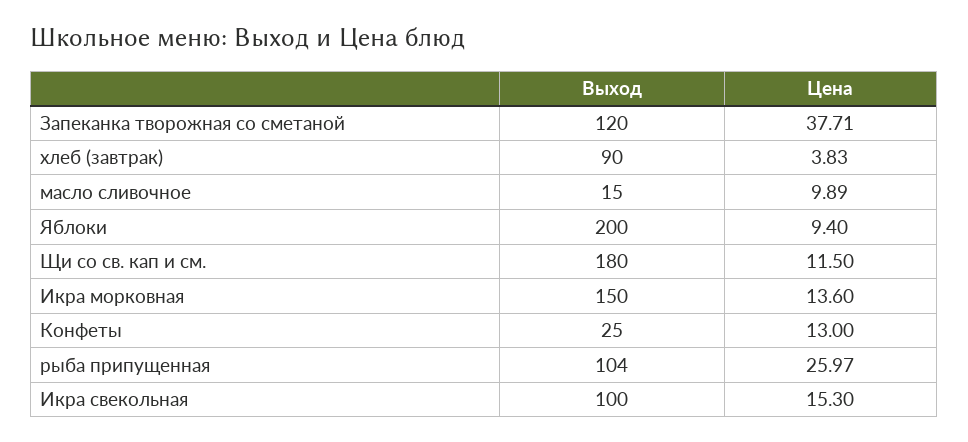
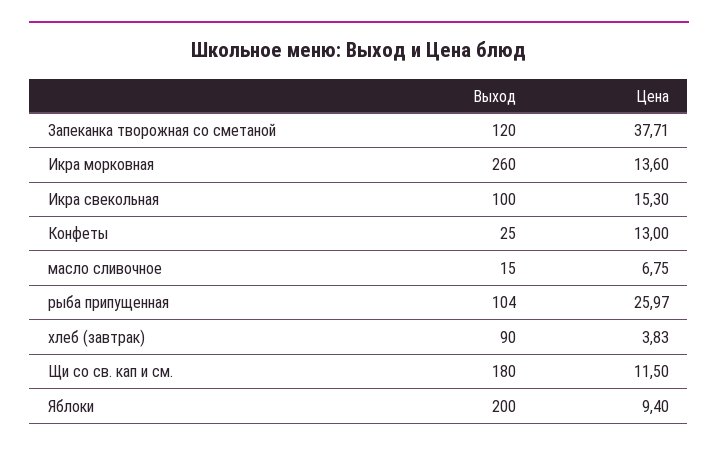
  {
    "Выход": {
      "Запеканка творожная со сметаной": 120,
      "хлеб (завтрак)": 90,
      "масло сливочное": 15,
      "Яблоки": 200,
      "Щи со св. кап и см.": 180,
-     "Икра морковная": 150,
+     "Икра морковная": 260,
      "Конфеты": 25,
      "рыба припущенная": 104,
      "Икра свекольная": 100
    },
    "Цена": {
      "Запеканка творожная со сметаной": 37.71,
      "хлеб (завтрак)": 3.83,
-     "масло сливочное": 9.89,
+     "масло сливочное": 6.75,
      "Яблоки": 9.4,
      "Щи со св. кап и см.": 11.5,
      "Икра морковная": 13.6,
      "Конфеты": 13,
      "рыба припущенная": 25.97,
      "Икра свекольная": 15.3
    }
  }

